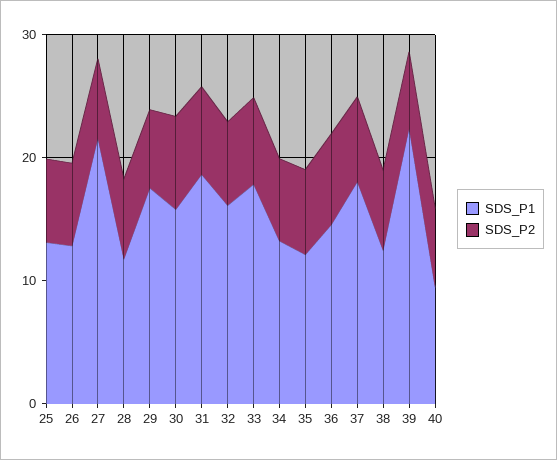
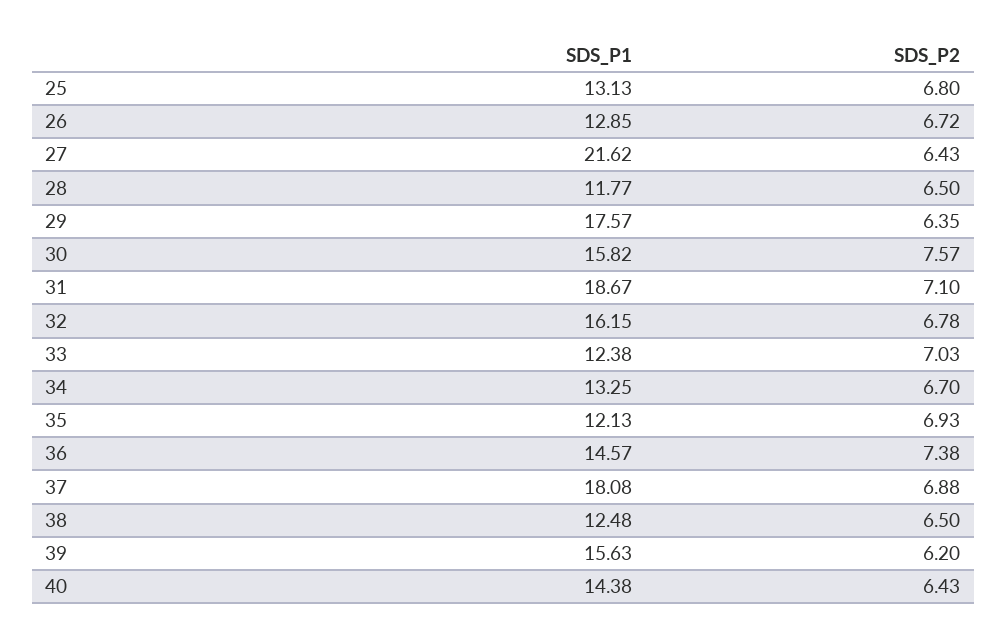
  {
    "SDS_P1": {
      "25": 13.13,
      "26": 12.85,
      "27": 21.62,
      "28": 11.77,
      "29": 17.57,
      "30": 15.82,
      "31": 18.67,
      "32": 16.15,
-     "33": 18,
+     "33": 12.38,
      "34": 13.25,
      "35": 12.13,
      "36": 14.57,
      "37": 18.08,
      "38": 12.48,
-     "39": 22,
+     "39": 15.63,
-     "40": 10
+     "40": 14.38
    },
    "SDS_P2": {
      "25": 6.8,
      "26": 6.72,
      "27": 6.43,
      "28": 6.5,
      "29": 6.35,
      "30": 7.57,
      "31": 7.1,
      "32": 6.78,
      "33": 7.03,
      "34": 6.7,
      "35": 6.93,
      "36": 7.38,
      "37": 6.88,
      "38": 6.5,
      "39": 6.2,
      "40": 6.43
    }
  }

